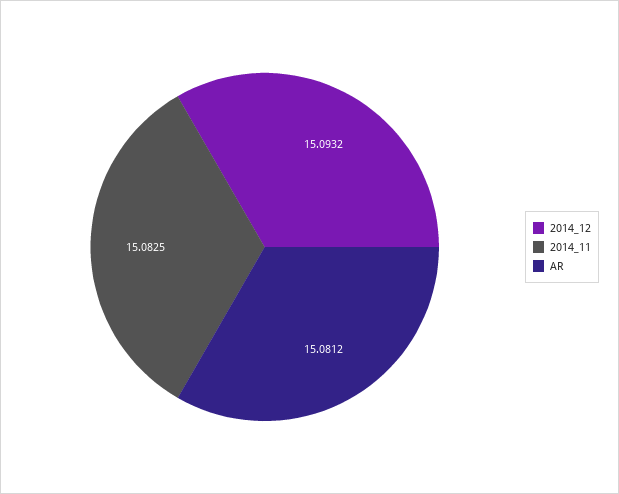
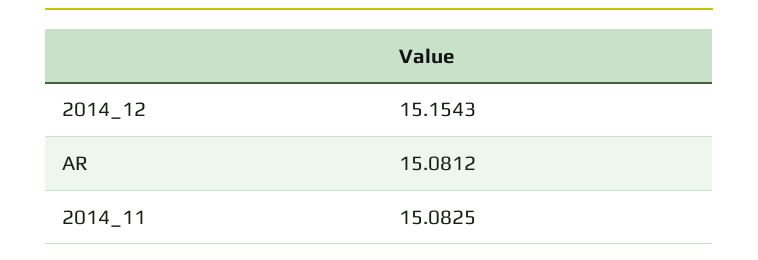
  {
-   "2014_12": 15.0932,
+   "2014_12": 15.1543,
    "2014_11": 15.0825,
    "AR": 15.0812
  }

